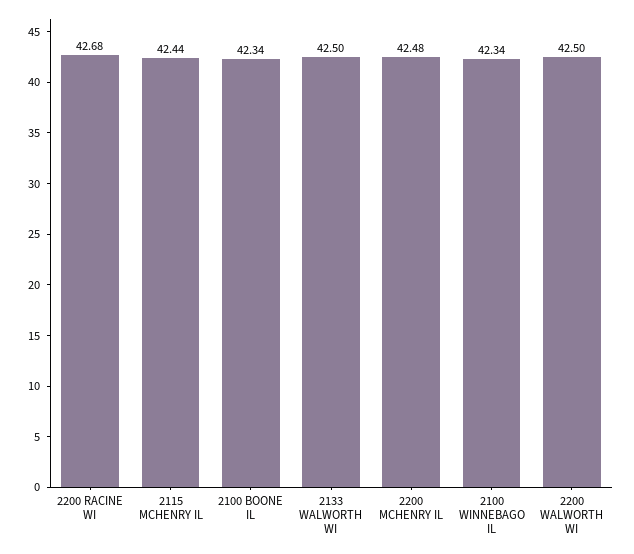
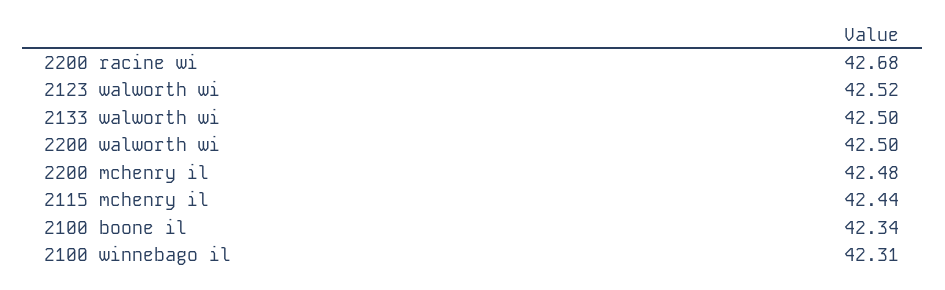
  {
    "2200 RACINE WI": 42.68,
    "2115 MCHENRY IL": 42.44,
    "2100 BOONE IL": 42.34,
    "2133 WALWORTH WI": 42.5,
    "2200 MCHENRY IL": 42.48,
-   "2100 WINNEBAGO IL": 42.34,
+   "2100 WINNEBAGO IL": 42.31,
-   "2200 WALWORTH WI": 42.5
+   "2200 WALWORTH WI": 42.5,
+   "2123 walworth wi": 42.52
  }

